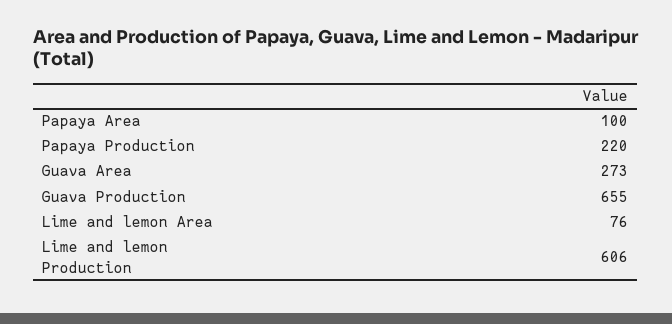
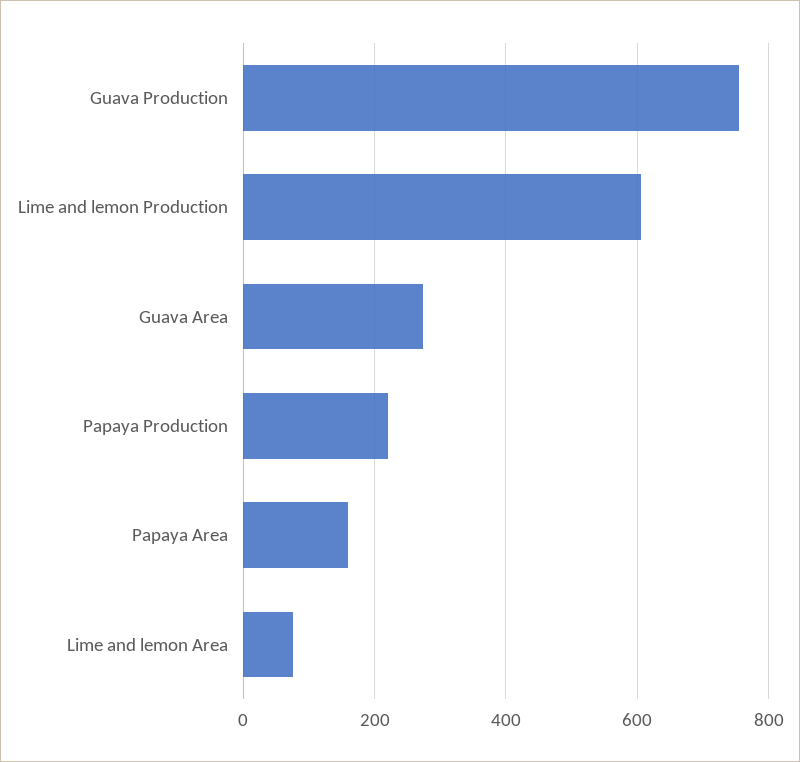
  {
-   "Papaya Area": 100,
+   "Papaya Area": 160,
    "Papaya Production": 220,
    "Guava Area": 273,
-   "Guava Production": 655,
+   "Guava Production": 760,
    "Lime and lemon Area": 76,
    "Lime and lemon Production": 606
  }

